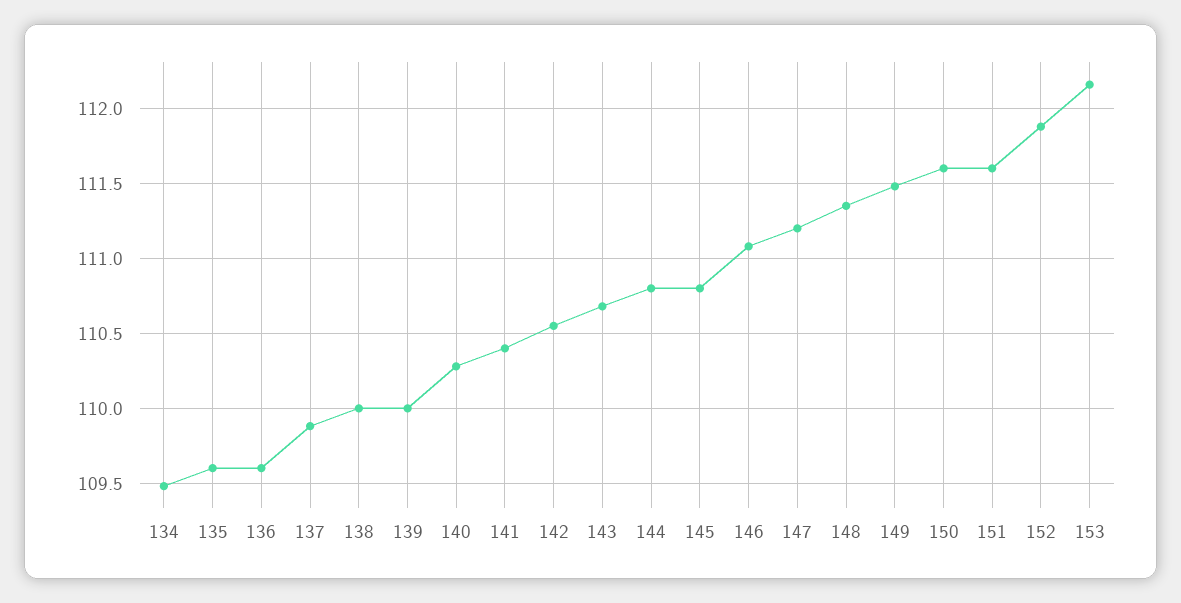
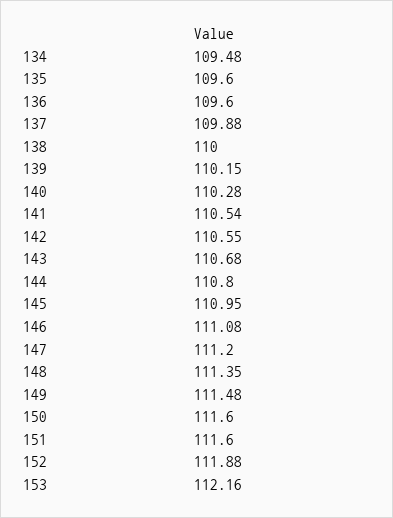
  {
    "134": 109.48,
    "135": 109.6,
    "136": 109.6,
    "137": 109.88,
    "138": 110,
-   "139": 110,
+   "139": 110.15,
    "140": 110.28,
-   "141": 110.4,
+   "141": 110.54,
    "142": 110.55,
    "143": 110.68,
    "144": 110.8,
-   "145": 110.8,
+   "145": 110.95,
    "146": 111.08,
    "147": 111.2,
    "148": 111.35,
    "149": 111.48,
    "150": 111.6,
    "151": 111.6,
    "152": 111.88,
    "153": 112.16
  }

